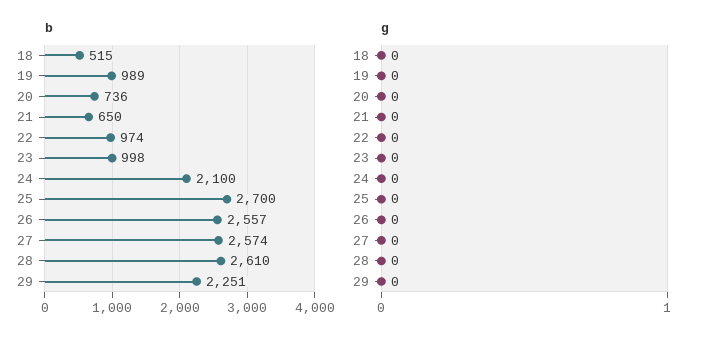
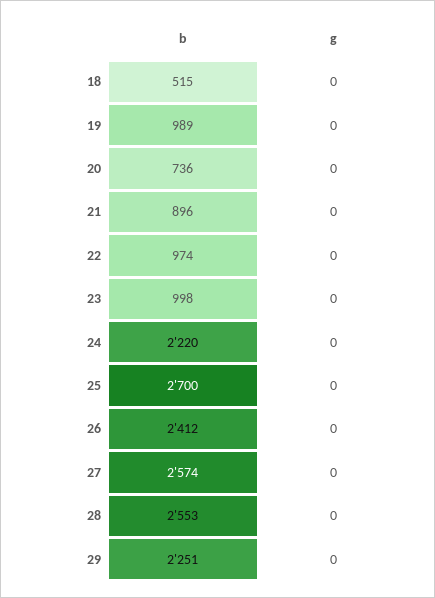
  {
    "b": {
      "18": 515,
      "19": 989,
      "20": 736,
-     "21": 650,
+     "21": 896,
      "22": 974,
      "23": 998,
-     "24": 2100,
+     "24": 2220,
      "25": 2700,
-     "26": 2557,
+     "26": 2412,
      "27": 2574,
-     "28": 2610,
+     "28": 2553,
      "29": 2251
    },
    "g": {
      "18": 0,
      "19": 0,
      "20": 0,
      "21": 0,
      "22": 0,
      "23": 0,
      "24": 0,
      "25": 0,
      "26": 0,
      "27": 0,
      "28": 0,
      "29": 0
    }
  }

